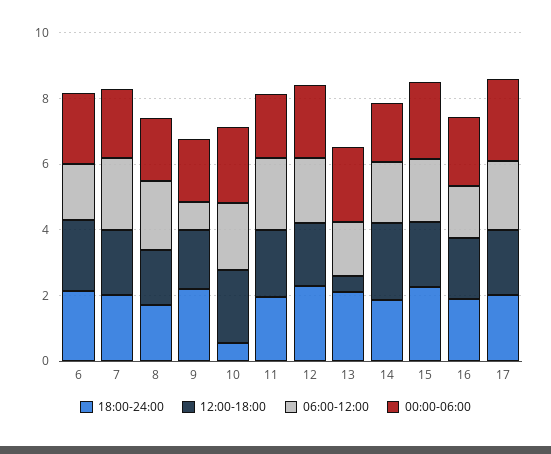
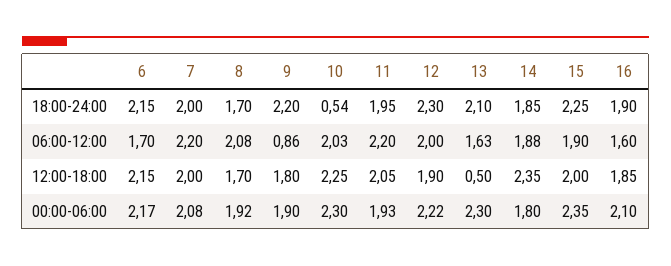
  {
    "18:00-24:00": {
      "6": 2.15,
      "7": 2,
      "8": 1.7,
      "9": 2.2,
      "10": 0.54,
      "11": 1.95,
      "12": 2.3,
      "13": 2.1,
      "14": 1.85,
      "15": 2.25,
-     "16": 1.9,
+     "16": 1.9
-     "17": 2
    },
    "12:00-18:00": {
      "6": 2.15,
      "7": 2,
      "8": 1.7,
      "9": 1.8,
      "10": 2.25,
      "11": 2.05,
      "12": 1.9,
      "13": 0.5,
      "14": 2.35,
      "15": 2,
-     "16": 1.85,
+     "16": 1.85
-     "17": 2
    },
    "06:00-12:00": {
      "6": 1.7,
      "7": 2.2,
      "8": 2.08,
      "9": 0.86,
      "10": 2.03,
      "11": 2.2,
      "12": 2,
      "13": 1.63,
      "14": 1.88,
      "15": 1.9,
-     "16": 1.6,
+     "16": 1.6
-     "17": 2
    },
    "00:00-06:00": {
      "6": 2.17,
      "7": 2.08,
      "8": 1.92,
      "9": 1.9,
      "10": 2.3,
      "11": 1.93,
      "12": 2.22,
      "13": 2.3,
      "14": 1.8,
      "15": 2.35,
-     "16": 2.1,
+     "16": 2.1
-     "17": 2.5
    }
  }

